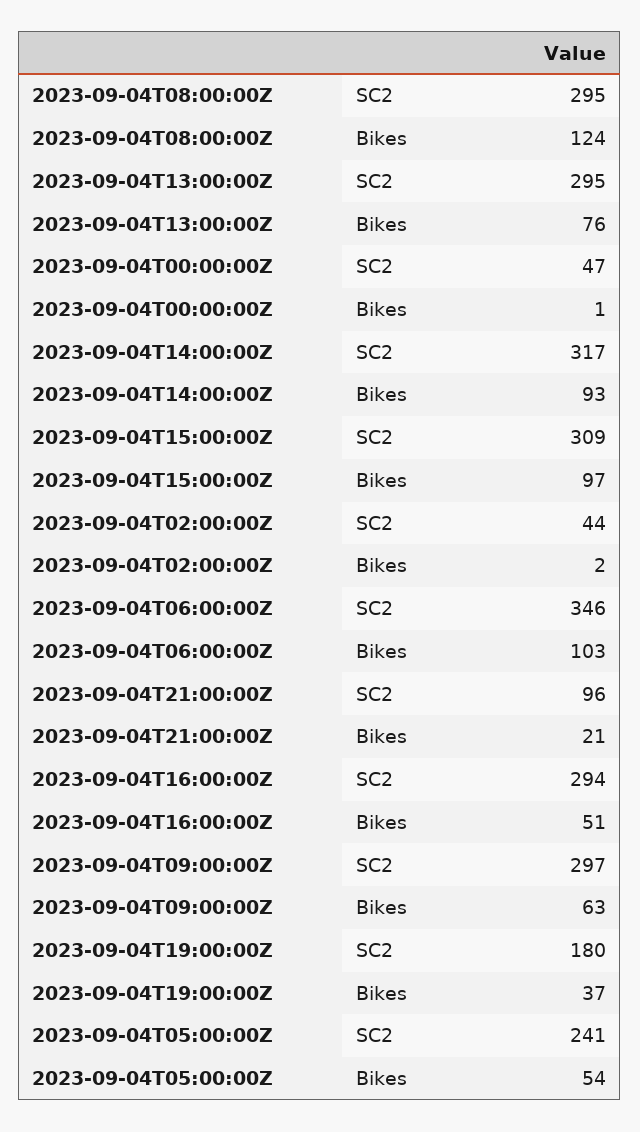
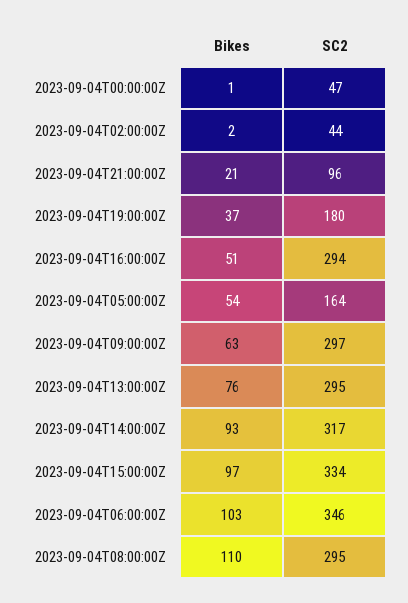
  {
    "2023-09-04T08:00:00Z": {
      "SC2": 295,
-     "Bikes": 124
+     "Bikes": 110
    },
    "2023-09-04T13:00:00Z": {
      "SC2": 295,
      "Bikes": 76
    },
    "2023-09-04T00:00:00Z": {
      "SC2": 47,
      "Bikes": 1
    },
    "2023-09-04T14:00:00Z": {
      "SC2": 317,
      "Bikes": 93
    },
    "2023-09-04T15:00:00Z": {
-     "SC2": 309,
+     "SC2": 334,
      "Bikes": 97
    },
    "2023-09-04T02:00:00Z": {
      "SC2": 44,
      "Bikes": 2
    },
    "2023-09-04T06:00:00Z": {
      "SC2": 346,
      "Bikes": 103
    },
    "2023-09-04T21:00:00Z": {
      "SC2": 96,
      "Bikes": 21
    },
    "2023-09-04T16:00:00Z": {
      "SC2": 294,
      "Bikes": 51
    },
    "2023-09-04T09:00:00Z": {
      "SC2": 297,
      "Bikes": 63
    },
    "2023-09-04T19:00:00Z": {
      "SC2": 180,
      "Bikes": 37
    },
    "2023-09-04T05:00:00Z": {
-     "SC2": 241,
+     "SC2": 164,
      "Bikes": 54
    }
  }

